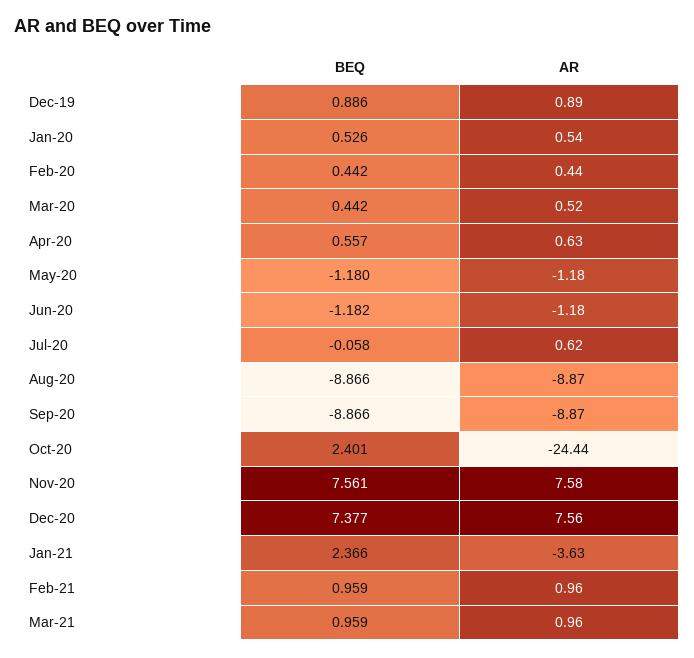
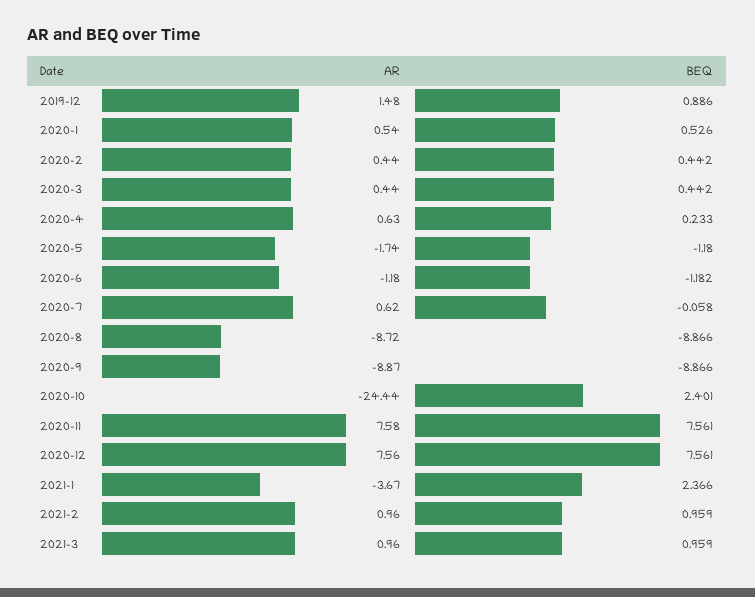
  {
    "BEQ": {
      "Dec-19": 0.886,
      "Jan-20": 0.526,
      "Feb-20": 0.442,
      "Mar-20": 0.442,
-     "Apr-20": 0.557,
+     "Apr-20": 0.233,
      "May-20": -1.18,
      "Jun-20": -1.182,
      "Jul-20": -0.058,
      "Aug-20": -8.866,
      "Sep-20": -8.866,
      "Oct-20": 2.401,
      "Nov-20": 7.561,
-     "Dec-20": 7.377,
+     "Dec-20": 7.561,
      "Jan-21": 2.366,
      "Feb-21": 0.959,
      "Mar-21": 0.959
    },
    "AR": {
-     "Dec-19": 0.89,
+     "Dec-19": 1.48,
      "Jan-20": 0.54,
      "Feb-20": 0.44,
-     "Mar-20": 0.52,
+     "Mar-20": 0.44,
      "Apr-20": 0.63,
-     "May-20": -1.18,
+     "May-20": -1.74,
      "Jun-20": -1.18,
      "Jul-20": 0.62,
-     "Aug-20": -8.87,
+     "Aug-20": -8.72,
      "Sep-20": -8.87,
      "Oct-20": -24.44,
      "Nov-20": 7.58,
      "Dec-20": 7.56,
-     "Jan-21": -3.63,
+     "Jan-21": -3.67,
      "Feb-21": 0.96,
      "Mar-21": 0.96
    }
  }

